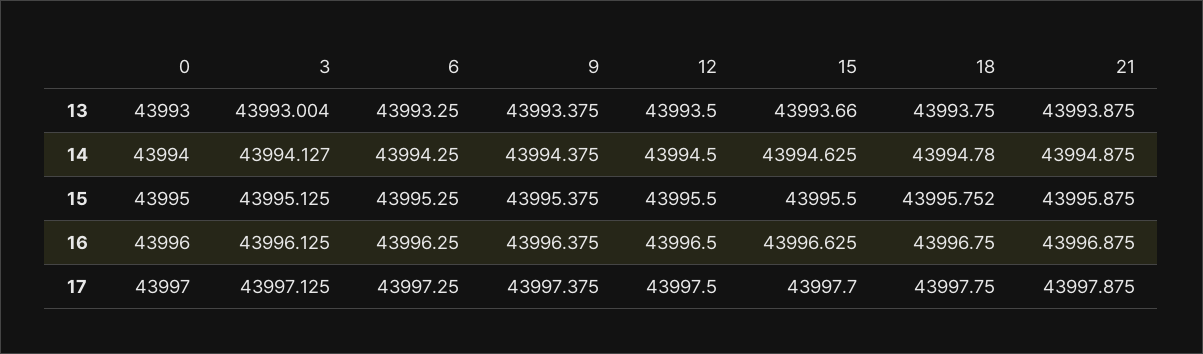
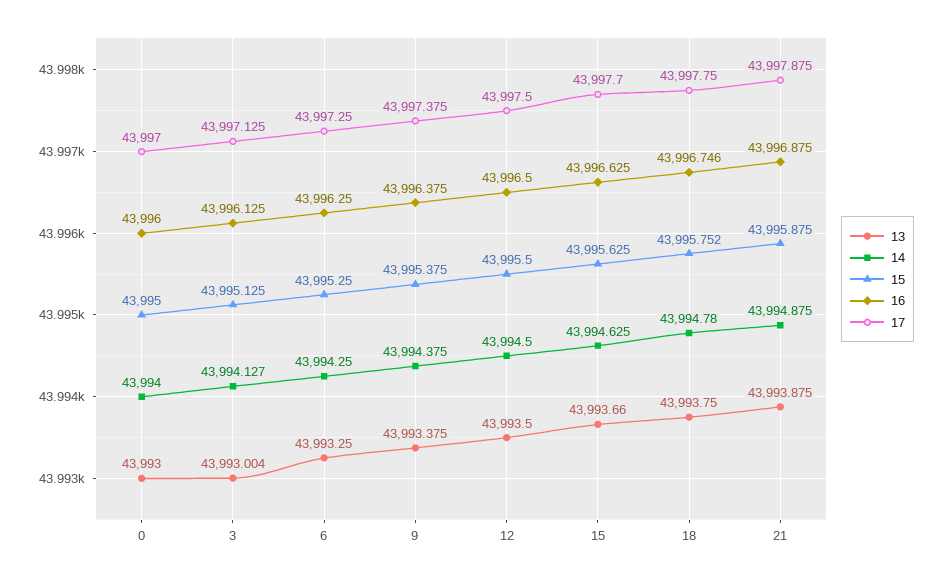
  {
    "13": {
      "0": 43993,
      "3": 43993.004,
      "6": 43993.25,
      "9": 43993.375,
      "12": 43993.5,
      "15": 43993.66,
      "18": 43993.75,
      "21": 43993.875
    },
    "14": {
      "0": 43994,
      "3": 43994.127,
      "6": 43994.25,
      "9": 43994.375,
      "12": 43994.5,
      "15": 43994.625,
      "18": 43994.78,
      "21": 43994.875
    },
    "15": {
      "0": 43995,
      "3": 43995.125,
      "6": 43995.25,
      "9": 43995.375,
      "12": 43995.5,
-     "15": 43995.5,
+     "15": 43995.625,
      "18": 43995.752,
      "21": 43995.875
    },
    "16": {
      "0": 43996,
      "3": 43996.125,
      "6": 43996.25,
      "9": 43996.375,
      "12": 43996.5,
      "15": 43996.625,
-     "18": 43996.75,
+     "18": 43996.746,
      "21": 43996.875
    },
    "17": {
      "0": 43997,
      "3": 43997.125,
      "6": 43997.25,
      "9": 43997.375,
      "12": 43997.5,
      "15": 43997.7,
      "18": 43997.75,
      "21": 43997.875
    }
  }

